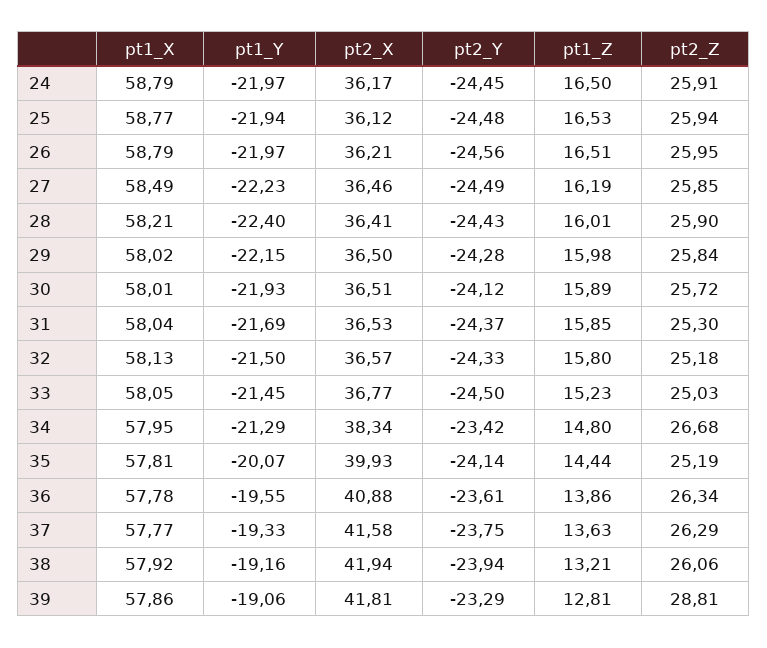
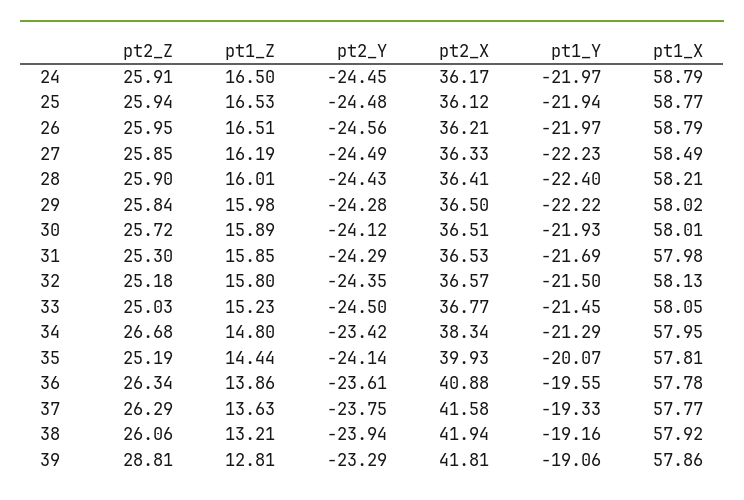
  {
    "pt1_X": {
      "24": 58.79,
      "25": 58.77,
      "26": 58.79,
      "27": 58.49,
      "28": 58.21,
      "29": 58.02,
      "30": 58.01,
-     "31": 58.04,
+     "31": 57.98,
      "32": 58.13,
      "33": 58.05,
      "34": 57.95,
      "35": 57.81,
      "36": 57.78,
      "37": 57.77,
      "38": 57.92,
      "39": 57.86
    },
    "pt1_Y": {
      "24": -21.97,
      "25": -21.94,
      "26": -21.97,
      "27": -22.23,
      "28": -22.4,
-     "29": -22.15,
+     "29": -22.22,
      "30": -21.93,
      "31": -21.69,
      "32": -21.5,
      "33": -21.45,
      "34": -21.29,
      "35": -20.07,
      "36": -19.55,
      "37": -19.33,
      "38": -19.16,
      "39": -19.06
    },
    "pt2_X": {
      "24": 36.17,
      "25": 36.12,
      "26": 36.21,
-     "27": 36.46,
+     "27": 36.33,
      "28": 36.41,
      "29": 36.5,
      "30": 36.51,
      "31": 36.53,
      "32": 36.57,
      "33": 36.77,
      "34": 38.34,
      "35": 39.93,
      "36": 40.88,
      "37": 41.58,
      "38": 41.94,
      "39": 41.81
    },
    "pt2_Y": {
      "24": -24.45,
      "25": -24.48,
      "26": -24.56,
      "27": -24.49,
      "28": -24.43,
      "29": -24.28,
      "30": -24.12,
-     "31": -24.37,
+     "31": -24.29,
-     "32": -24.33,
+     "32": -24.35,
      "33": -24.5,
      "34": -23.42,
      "35": -24.14,
      "36": -23.61,
      "37": -23.75,
      "38": -23.94,
      "39": -23.29
    },
    "pt1_Z": {
      "24": 16.5,
      "25": 16.53,
      "26": 16.51,
      "27": 16.19,
      "28": 16.01,
      "29": 15.98,
      "30": 15.89,
      "31": 15.85,
      "32": 15.8,
      "33": 15.23,
      "34": 14.8,
      "35": 14.44,
      "36": 13.86,
      "37": 13.63,
      "38": 13.21,
      "39": 12.81
    },
    "pt2_Z": {
      "24": 25.91,
      "25": 25.94,
      "26": 25.95,
      "27": 25.85,
      "28": 25.9,
      "29": 25.84,
      "30": 25.72,
      "31": 25.3,
      "32": 25.18,
      "33": 25.03,
      "34": 26.68,
      "35": 25.19,
      "36": 26.34,
      "37": 26.29,
      "38": 26.06,
      "39": 28.81
    }
  }

